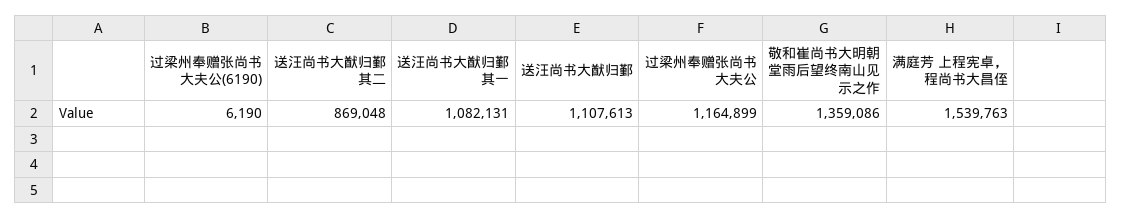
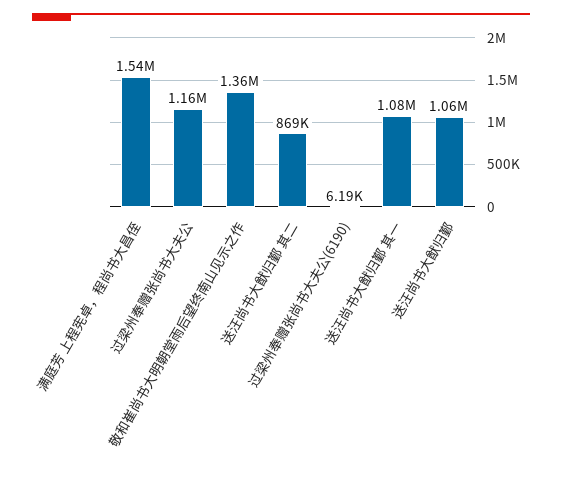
  {
    "过梁州奉赠张尚书大夫公(6190)": 6190,
    "送汪尚书大猷归鄞 其二": 869048,
    "送汪尚书大猷归鄞 其一": 1082131,
-   "送汪尚书大猷归鄞": 1107613,
+   "送汪尚书大猷归鄞": 1060000,
    "过梁州奉赠张尚书大夫公": 1164899,
    "敬和崔尚书大明朝堂雨后望终南山见示之作": 1359086,
    "满庭芳 上程宪卓，程尚书大昌侄": 1539763
  }

